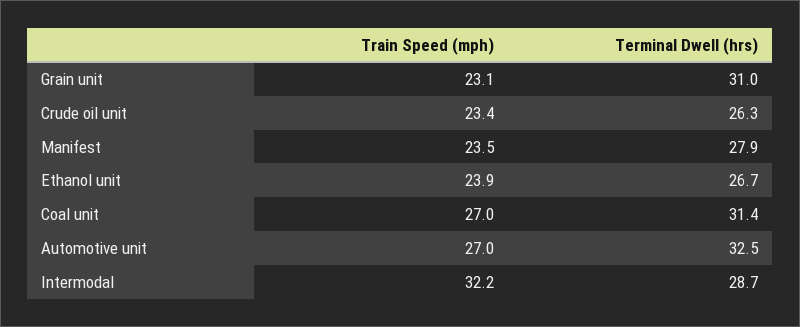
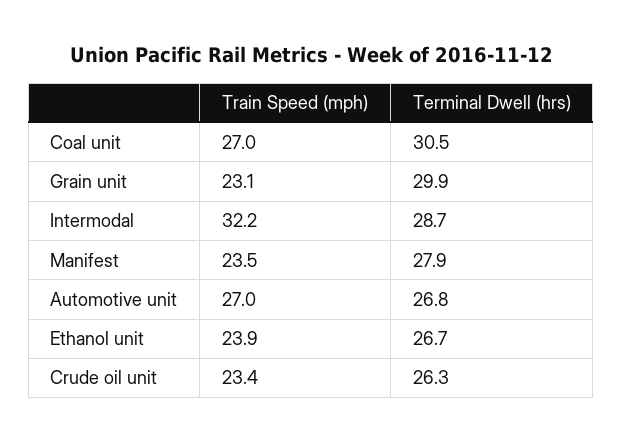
  {
    "Train Speed (mph)": {
      "Grain unit": 23.1,
      "Crude oil unit": 23.4,
      "Manifest": 23.5,
      "Ethanol unit": 23.9,
      "Coal unit": 27,
      "Automotive unit": 27,
      "Intermodal": 32.2
    },
    "Terminal Dwell (hrs)": {
-     "Grain unit": 31,
+     "Grain unit": 29.9,
      "Crude oil unit": 26.3,
      "Manifest": 27.9,
      "Ethanol unit": 26.7,
-     "Coal unit": 31.4,
+     "Coal unit": 30.5,
-     "Automotive unit": 32.5,
+     "Automotive unit": 26.8,
      "Intermodal": 28.7
    }
  }

